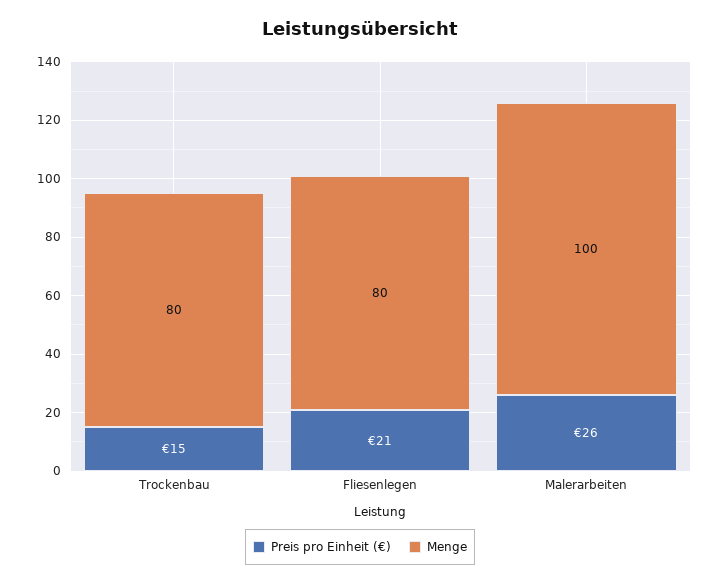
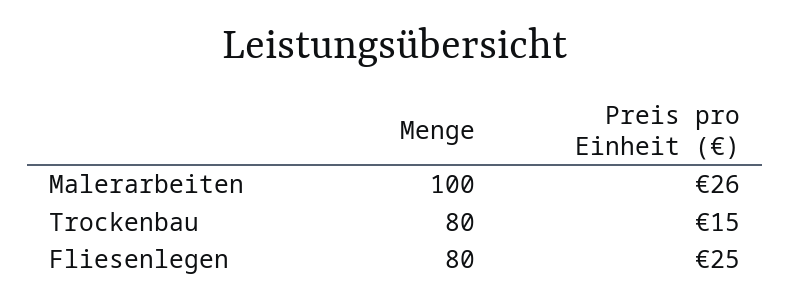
  {
    "Preis pro Einheit (€)": {
      "Trockenbau": 15,
-     "Fliesenlegen": 21,
+     "Fliesenlegen": 25,
      "Malerarbeiten": 26
    },
    "Menge": {
      "Trockenbau": 80,
      "Fliesenlegen": 80,
      "Malerarbeiten": 100
    }
  }

